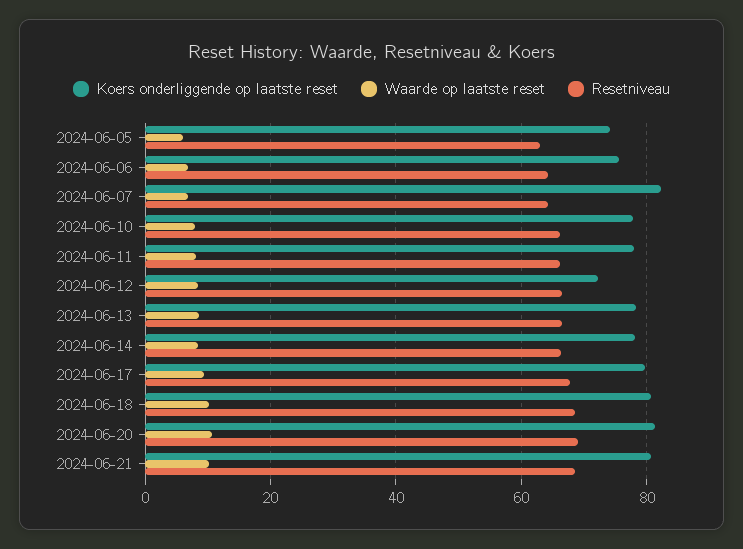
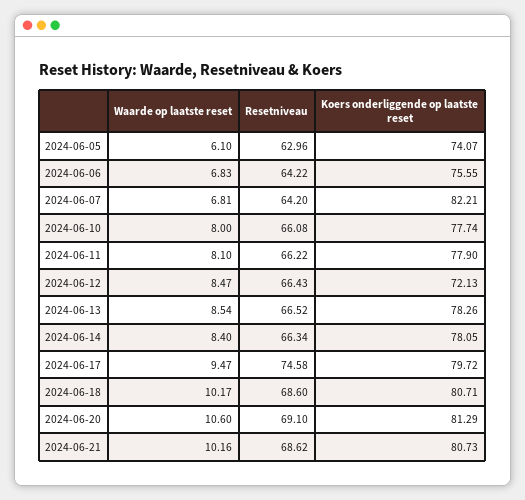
  {
    "Koers onderliggende op laatste reset": {
      "2024-06-05": 74.07,
      "2024-06-06": 75.55,
      "2024-06-07": 82.21,
      "2024-06-10": 77.74,
      "2024-06-11": 77.9,
      "2024-06-12": 72.13,
      "2024-06-13": 78.26,
      "2024-06-14": 78.05,
      "2024-06-17": 79.72,
      "2024-06-18": 80.71,
      "2024-06-20": 81.29,
      "2024-06-21": 80.73
    },
    "Waarde op laatste reset": {
      "2024-06-05": 6.1,
      "2024-06-06": 6.83,
      "2024-06-07": 6.81,
      "2024-06-10": 8,
      "2024-06-11": 8.1,
      "2024-06-12": 8.47,
      "2024-06-13": 8.54,
      "2024-06-14": 8.4,
      "2024-06-17": 9.47,
      "2024-06-18": 10.17,
      "2024-06-20": 10.6,
      "2024-06-21": 10.16
    },
    "Resetniveau": {
      "2024-06-05": 62.96,
      "2024-06-06": 64.22,
      "2024-06-07": 64.2,
      "2024-06-10": 66.08,
      "2024-06-11": 66.22,
      "2024-06-12": 66.43,
      "2024-06-13": 66.52,
      "2024-06-14": 66.34,
-     "2024-06-17": 68,
+     "2024-06-17": 74.58,
      "2024-06-18": 68.6,
      "2024-06-20": 69.1,
      "2024-06-21": 68.62
    }
  }

